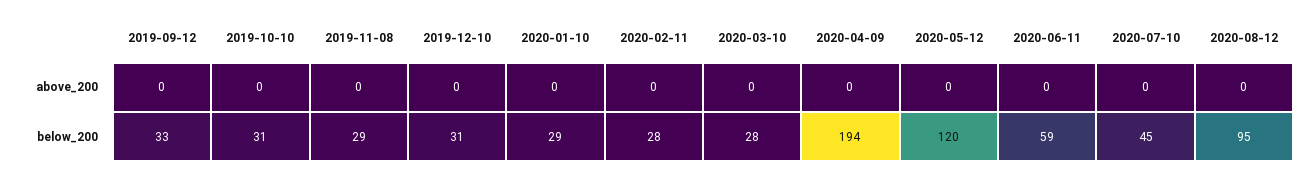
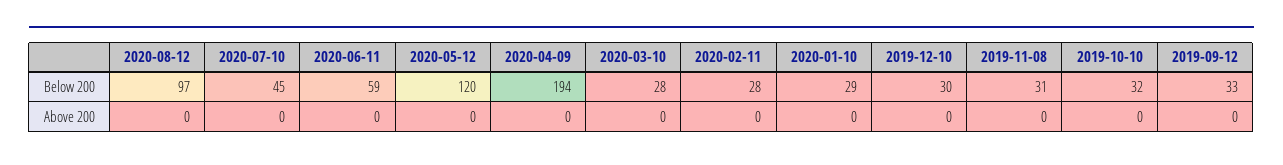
  {
    "2019-09-12": {
      "above_200": 0,
      "below_200": 33
    },
    "2019-10-10": {
      "above_200": 0,
-     "below_200": 31
+     "below_200": 32
    },
    "2019-11-08": {
      "above_200": 0,
-     "below_200": 29
+     "below_200": 31
    },
    "2019-12-10": {
      "above_200": 0,
-     "below_200": 31
+     "below_200": 30
    },
    "2020-01-10": {
      "above_200": 0,
      "below_200": 29
    },
    "2020-02-11": {
      "above_200": 0,
      "below_200": 28
    },
    "2020-03-10": {
      "above_200": 0,
      "below_200": 28
    },
    "2020-04-09": {
      "above_200": 0,
      "below_200": 194
    },
    "2020-05-12": {
      "above_200": 0,
      "below_200": 120
    },
    "2020-06-11": {
      "above_200": 0,
      "below_200": 59
    },
    "2020-07-10": {
      "above_200": 0,
      "below_200": 45
    },
    "2020-08-12": {
      "above_200": 0,
-     "below_200": 95
+     "below_200": 97
    }
  }

